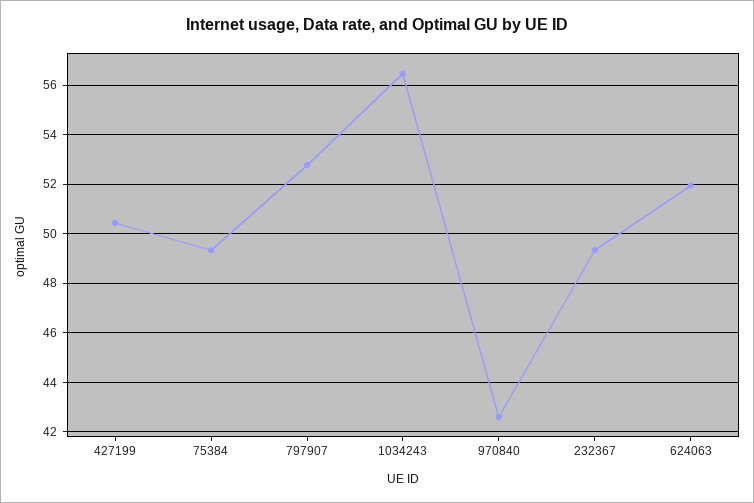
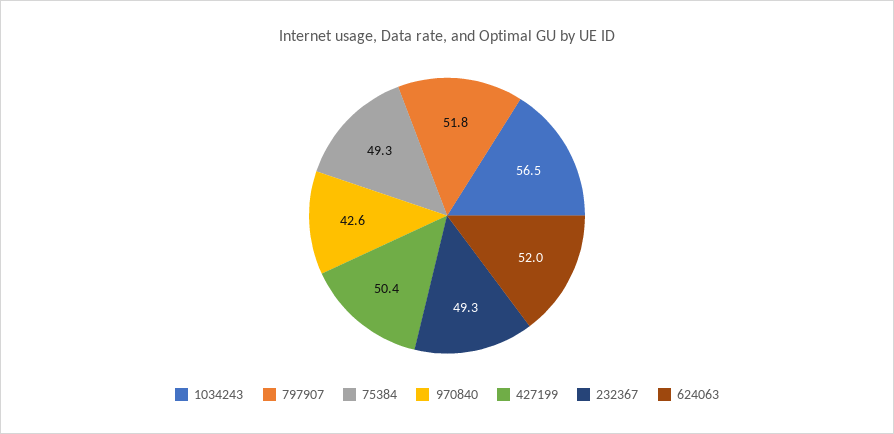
  {
    "427199": 50.4,
    "75384": 49.3,
-   "797907": 52.75,
+   "797907": 51.8,
    "1034243": 56.5,
    "970840": 42.6,
    "232367": 49.3,
    "624063": 52
  }

